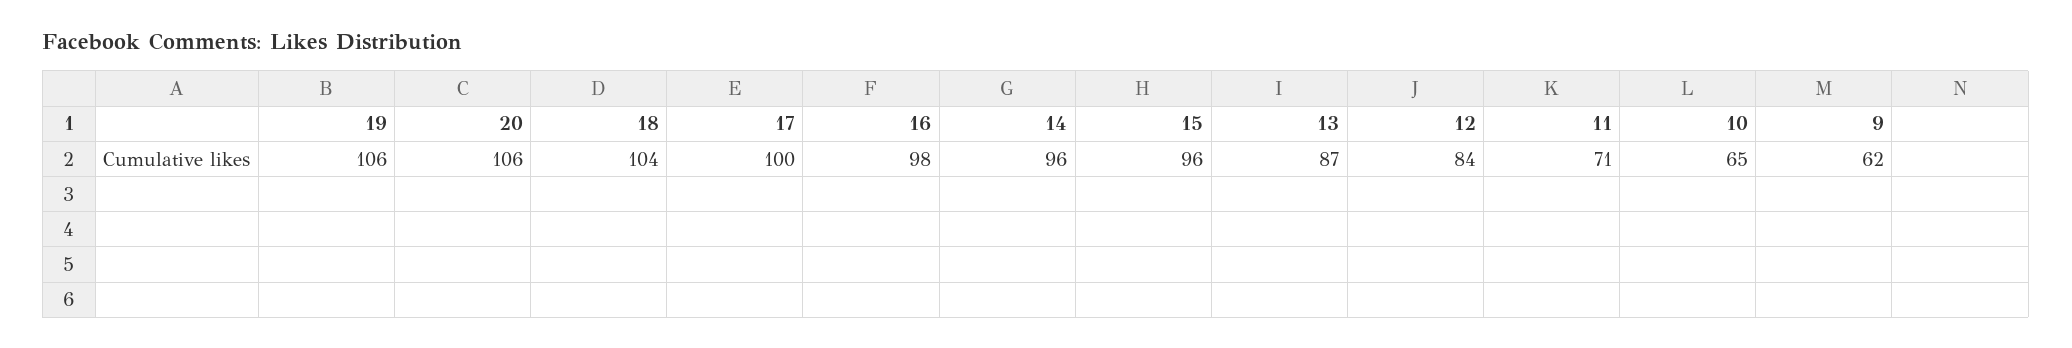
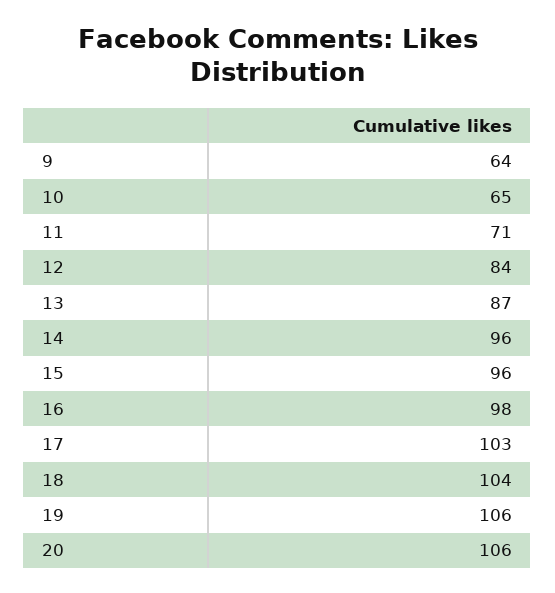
  {
    "19": 106,
    "20": 106,
    "18": 104,
-   "17": 100,
+   "17": 103,
    "16": 98,
    "14": 96,
    "15": 96,
    "13": 87,
    "12": 84,
    "11": 71,
    "10": 65,
-   "9": 62
+   "9": 64
  }

